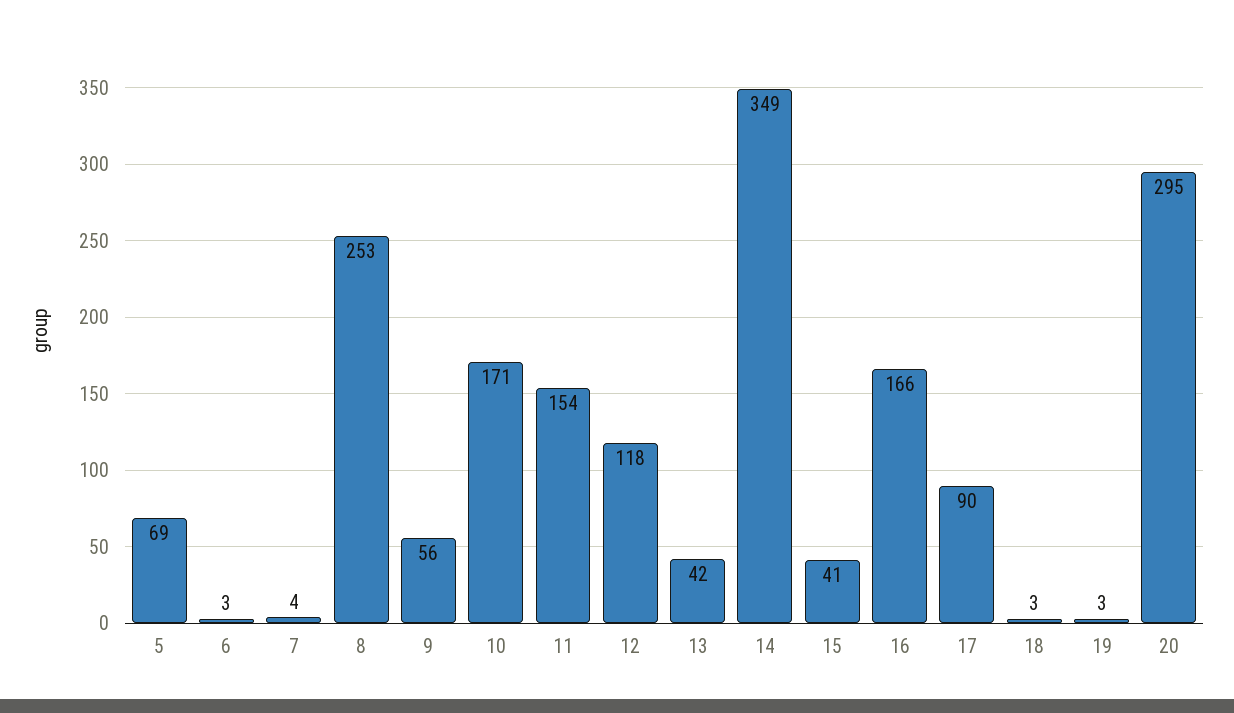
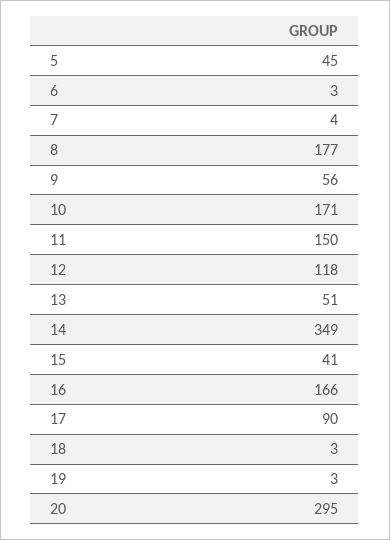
  {
-   "5": 69,
+   "5": 45,
    "6": 3,
    "7": 4,
-   "8": 253,
+   "8": 177,
    "9": 56,
    "10": 171,
-   "11": 154,
+   "11": 150,
    "12": 118,
-   "13": 42,
+   "13": 51,
    "14": 349,
    "15": 41,
    "16": 166,
    "17": 90,
    "18": 3,
    "19": 3,
    "20": 295
  }

